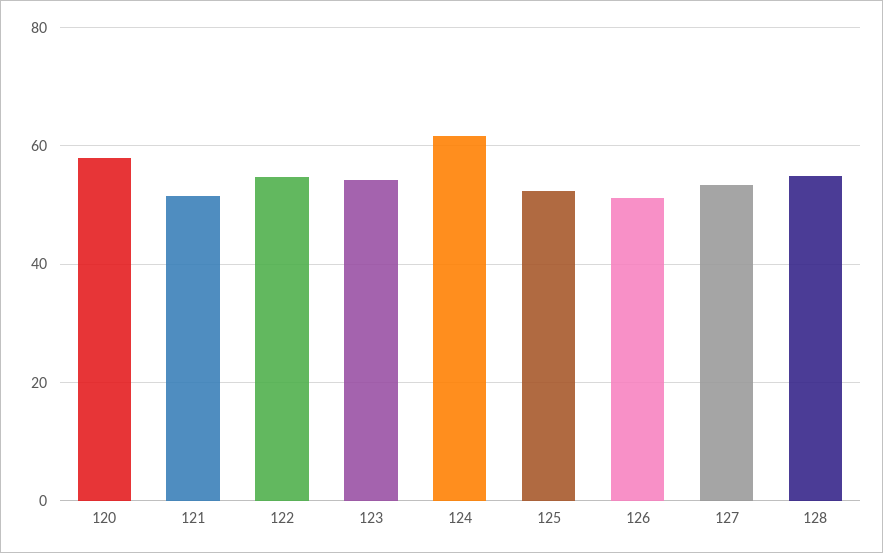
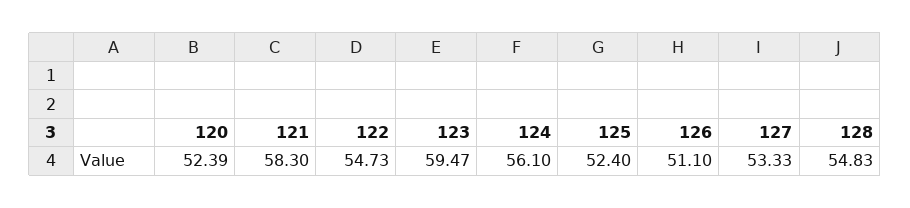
  {
-   "120": 58,
+   "120": 52.39,
-   "121": 52,
+   "121": 58.3,
    "122": 54.73,
-   "123": 54,
+   "123": 59.47,
-   "124": 62,
+   "124": 56.1,
    "125": 52.4,
    "126": 51.1,
    "127": 53.33,
    "128": 54.83
  }

